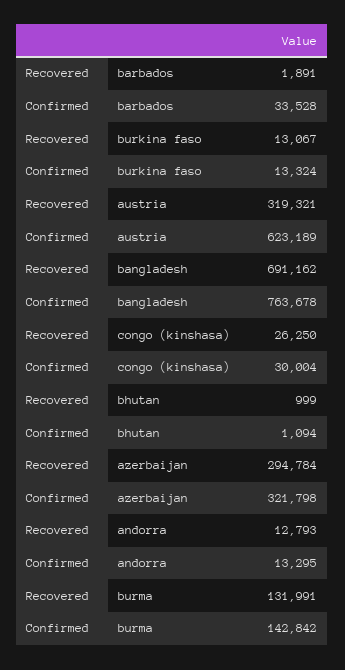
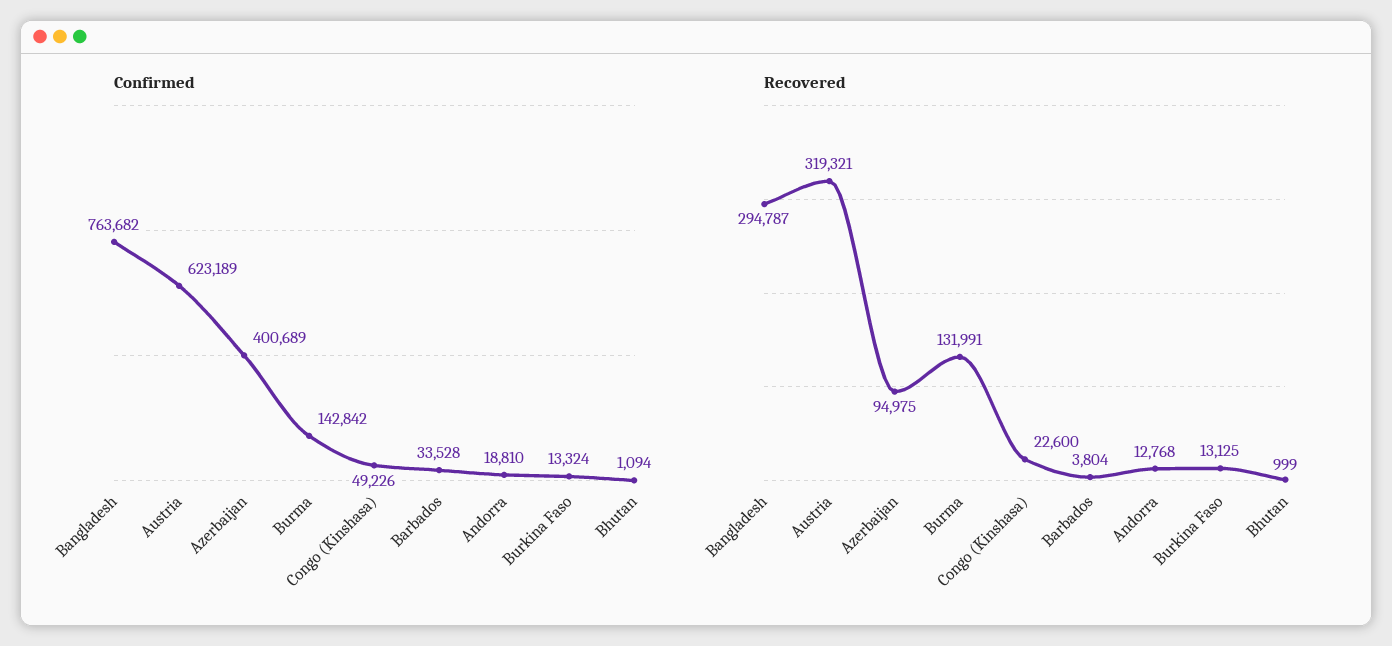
  {
    "Recovered": {
-     "barbados": 1891,
+     "barbados": 3804,
-     "burkina faso": 13067,
+     "burkina faso": 13125,
      "austria": 319321,
-     "bangladesh": 691162,
+     "bangladesh": 294787,
-     "congo (kinshasa)": 26250,
+     "congo (kinshasa)": 22600,
      "bhutan": 999,
-     "azerbaijan": 294784,
+     "azerbaijan": 94975,
-     "andorra": 12793,
+     "andorra": 12768,
      "burma": 131991
    },
    "Confirmed": {
      "barbados": 33528,
      "burkina faso": 13324,
      "austria": 623189,
-     "bangladesh": 763678,
+     "bangladesh": 763682,
-     "congo (kinshasa)": 30004,
+     "congo (kinshasa)": 49226,
      "bhutan": 1094,
-     "azerbaijan": 321798,
+     "azerbaijan": 400689,
-     "andorra": 13295,
+     "andorra": 18810,
      "burma": 142842
    }
  }

